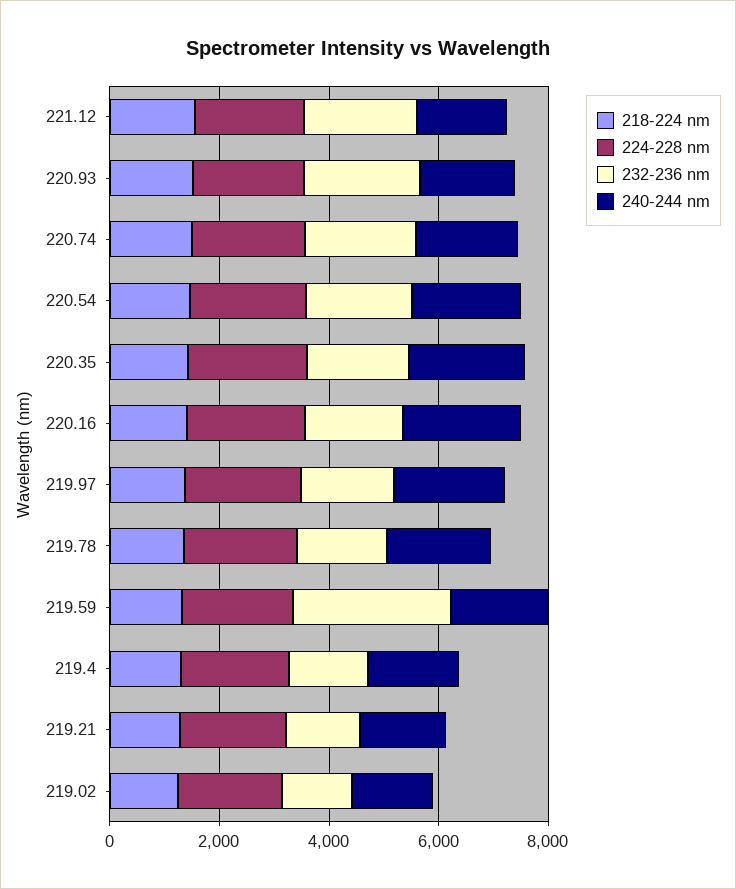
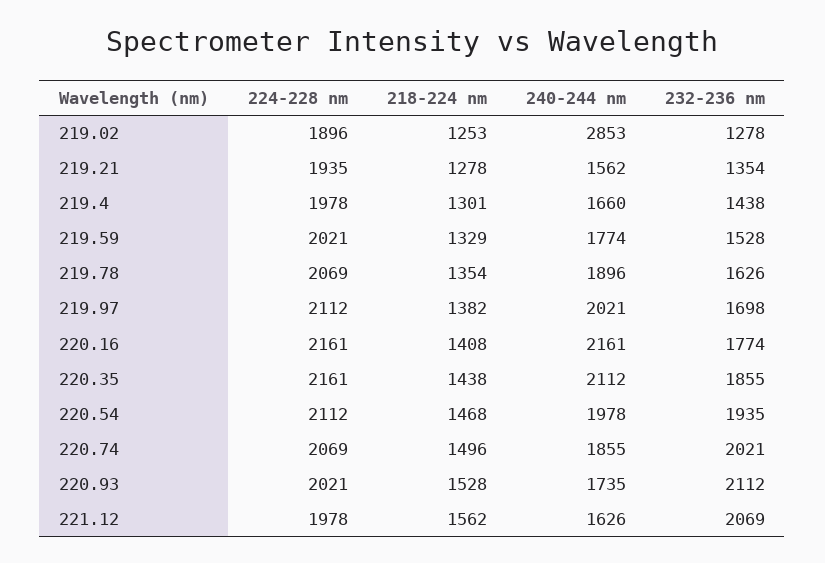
  {
    "218-224 nm": {
      "221.12": 1562,
      "220.93": 1528,
      "220.74": 1496,
      "220.54": 1468,
      "220.35": 1438,
      "220.16": 1408,
      "219.97": 1382,
      "219.78": 1354,
      "219.59": 1329,
      "219.4": 1301,
      "219.21": 1278,
      "219.02": 1253
    },
    "224-228 nm": {
      "221.12": 1978,
      "220.93": 2021,
      "220.74": 2069,
      "220.54": 2112,
      "220.35": 2161,
      "220.16": 2161,
      "219.97": 2112,
      "219.78": 2069,
      "219.59": 2021,
      "219.4": 1978,
      "219.21": 1935,
      "219.02": 1896
    },
    "232-236 nm": {
      "221.12": 2069,
      "220.93": 2112,
      "220.74": 2021,
      "220.54": 1935,
      "220.35": 1855,
      "220.16": 1774,
      "219.97": 1698,
      "219.78": 1626,
-     "219.59": 3000,
+     "219.59": 1528,
      "219.4": 1438,
      "219.21": 1354,
      "219.02": 1278
    },
    "240-244 nm": {
      "221.12": 1626,
      "220.93": 1735,
      "220.74": 1855,
      "220.54": 1978,
      "220.35": 2112,
      "220.16": 2161,
      "219.97": 2021,
      "219.78": 1896,
      "219.59": 1774,
      "219.4": 1660,
      "219.21": 1562,
-     "219.02": 1500
+     "219.02": 2853
    }
  }

